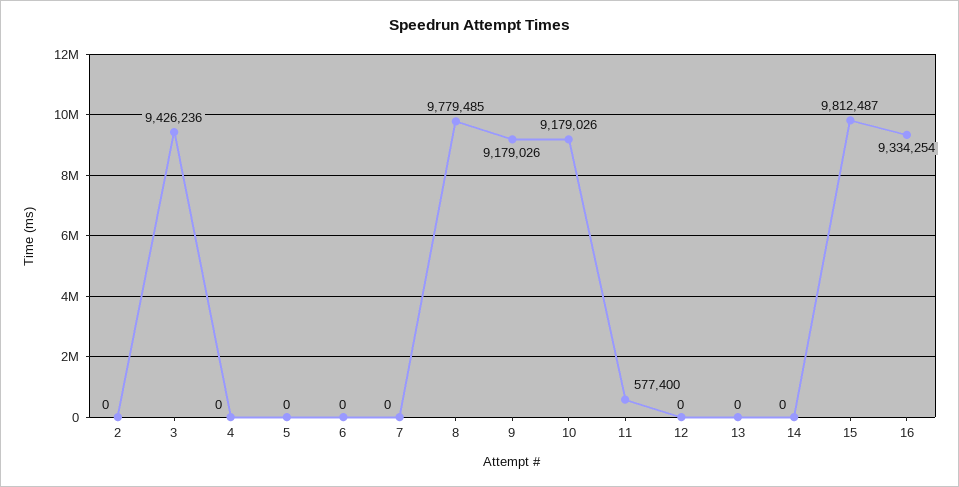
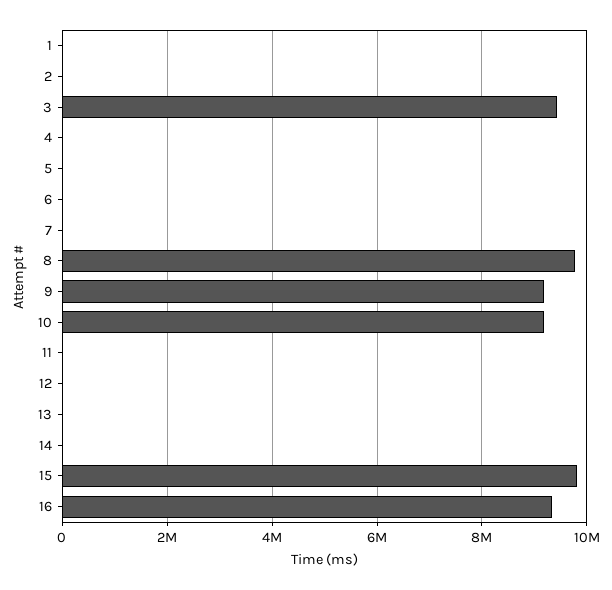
  {
    "2": 0,
    "3": 9426236,
    "4": 0,
    "5": 0,
    "6": 0,
    "7": 0,
    "8": 9779485,
    "9": 9179026,
    "10": 9179026,
-   "11": 577400,
+   "11": 0,
    "12": 0,
    "13": 0,
    "14": 0,
    "15": 9812487,
-   "16": 9334254
+   "16": 9334254,
+   "1": 0
  }

